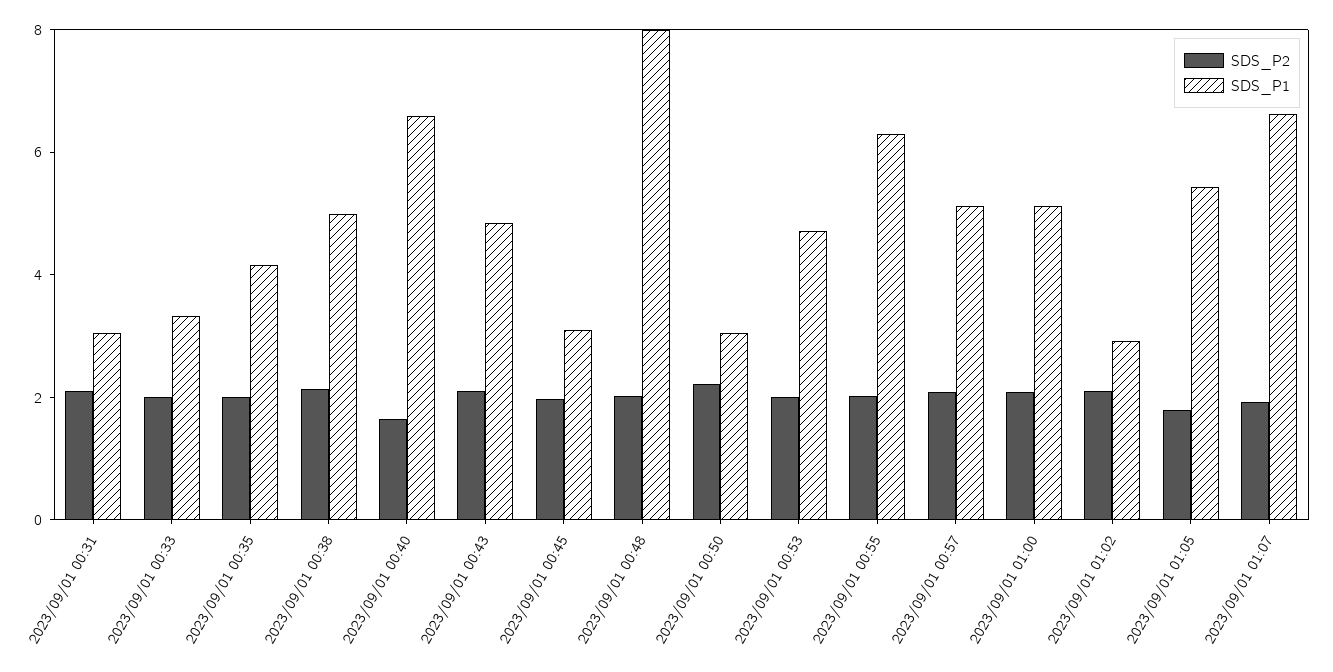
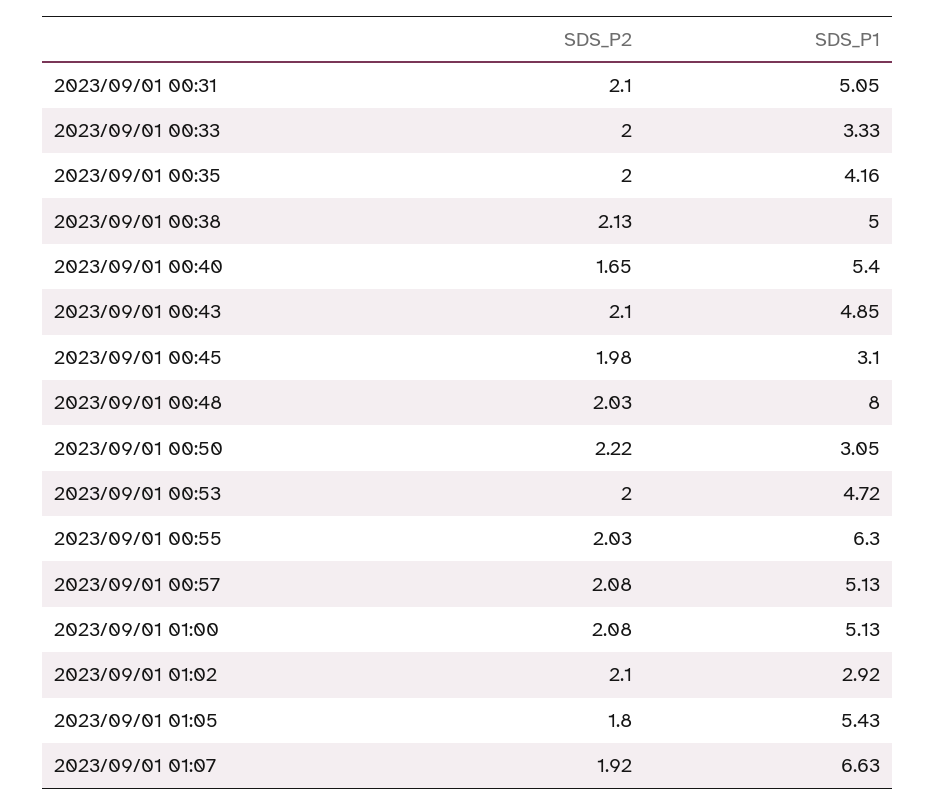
  {
    "SDS_P2": {
      "2023/09/01 00:31": 2.1,
      "2023/09/01 00:33": 2,
      "2023/09/01 00:35": 2,
      "2023/09/01 00:38": 2.13,
      "2023/09/01 00:40": 1.65,
      "2023/09/01 00:43": 2.1,
      "2023/09/01 00:45": 1.98,
      "2023/09/01 00:48": 2.03,
      "2023/09/01 00:50": 2.22,
      "2023/09/01 00:53": 2,
      "2023/09/01 00:55": 2.03,
      "2023/09/01 00:57": 2.08,
      "2023/09/01 01:00": 2.08,
      "2023/09/01 01:02": 2.1,
      "2023/09/01 01:05": 1.8,
      "2023/09/01 01:07": 1.92
    },
    "SDS_P1": {
-     "2023/09/01 00:31": 3,
+     "2023/09/01 00:31": 5.05,
      "2023/09/01 00:33": 3.33,
      "2023/09/01 00:35": 4.16,
      "2023/09/01 00:38": 5,
-     "2023/09/01 00:40": 6.5,
+     "2023/09/01 00:40": 5.4,
      "2023/09/01 00:43": 4.85,
      "2023/09/01 00:45": 3.1,
      "2023/09/01 00:48": 8,
      "2023/09/01 00:50": 3.05,
      "2023/09/01 00:53": 4.72,
      "2023/09/01 00:55": 6.3,
      "2023/09/01 00:57": 5.13,
      "2023/09/01 01:00": 5.13,
      "2023/09/01 01:02": 2.92,
      "2023/09/01 01:05": 5.43,
      "2023/09/01 01:07": 6.63
    }
  }

